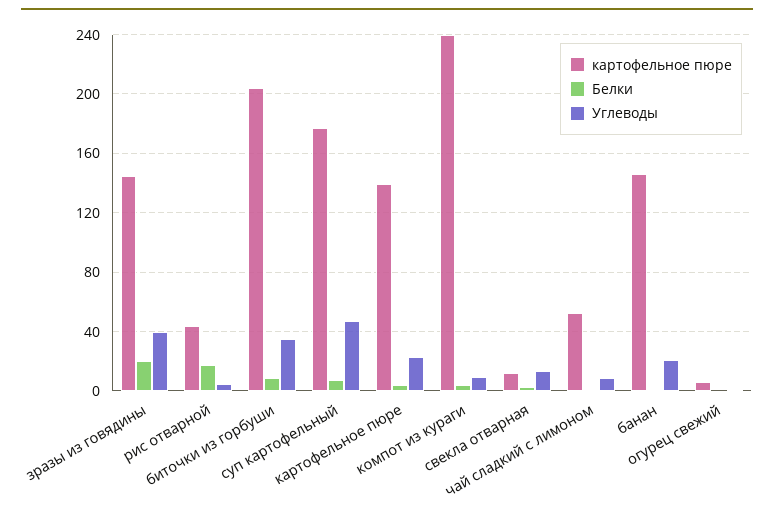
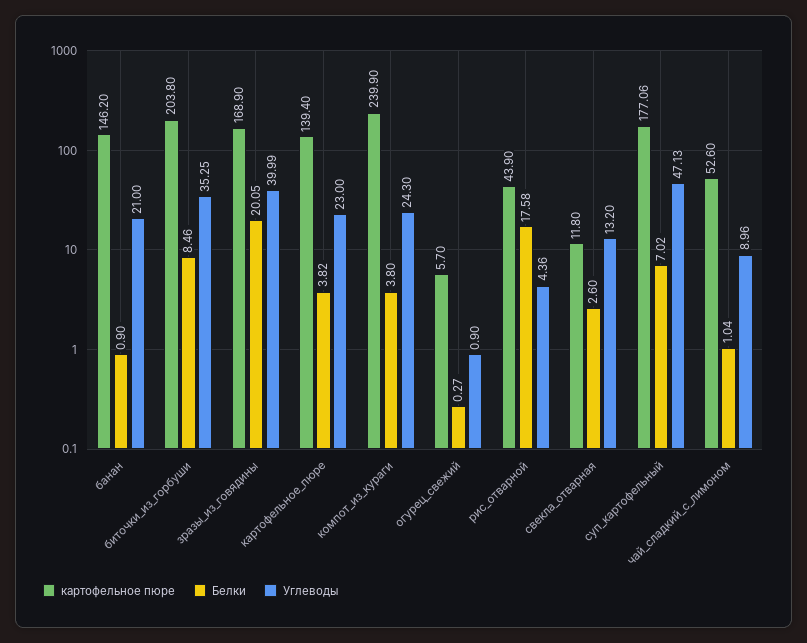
  {
    "картофельное пюре": {
-     "зразы из говядины": 145,
+     "зразы из говядины": 168.9,
      "рис отварной": 43.9,
      "биточки из горбуши": 203.8,
      "суп картофельный": 177.06,
      "картофельное пюре": 139.4,
      "компот из кураги": 239.9,
      "свекла отварная": 11.8,
      "чай сладкий с лимоном": 52.6,
      "банан": 146.2,
      "огурец свежий": 5.7
    },
    "Белки": {
      "зразы из говядины": 20.05,
      "рис отварной": 17.58,
      "биточки из горбуши": 8.46,
      "суп картофельный": 7.02,
      "картофельное пюре": 3.82,
      "компот из кураги": 3.8,
      "свекла отварная": 2.6,
      "чай сладкий с лимоном": 1.04,
      "банан": 0.9,
      "огурец свежий": 0.27
    },
    "Углеводы": {
      "зразы из говядины": 39.99,
      "рис отварной": 4.36,
      "биточки из горбуши": 35.25,
      "суп картофельный": 47.13,
      "картофельное пюре": 23,
-     "компот из кураги": 10,
+     "компот из кураги": 24.3,
      "свекла отварная": 13.2,
      "чай сладкий с лимоном": 8.96,
      "банан": 21,
      "огурец свежий": 0.9
    }
  }

